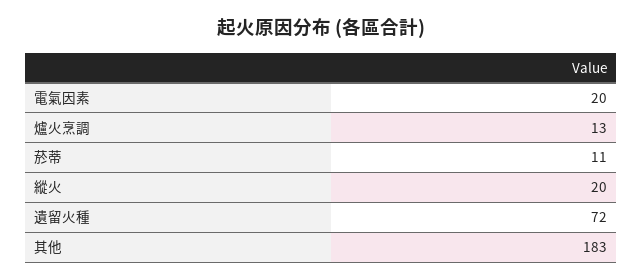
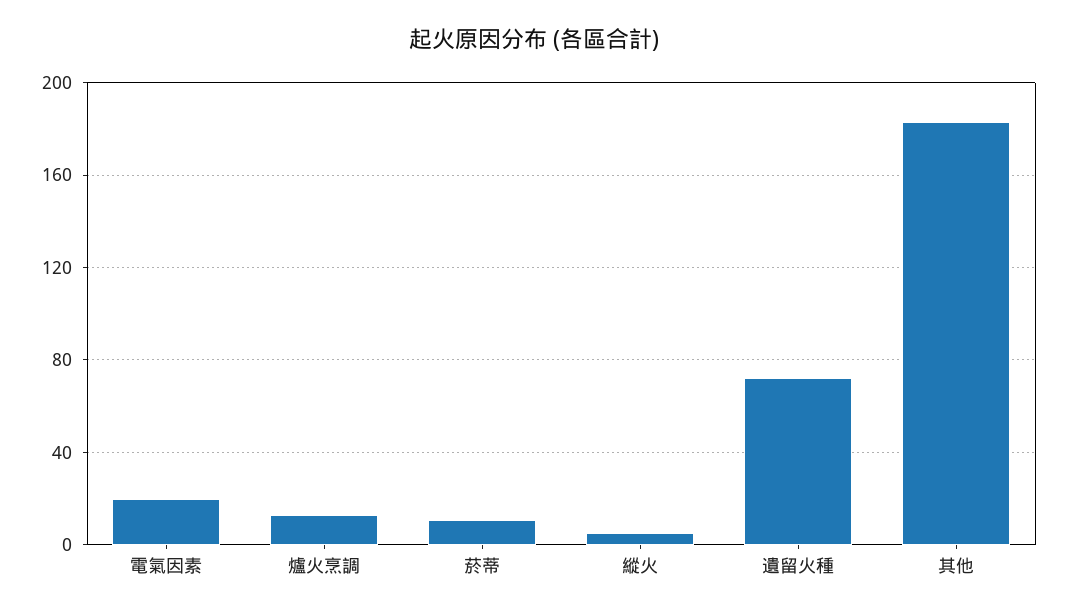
  {
    "電氣因素": 20,
    "爐火烹調": 13,
    "菸蒂": 11,
-   "縱火": 20,
+   "縱火": 5,
    "遺留火種": 72,
    "其他": 183
  }

